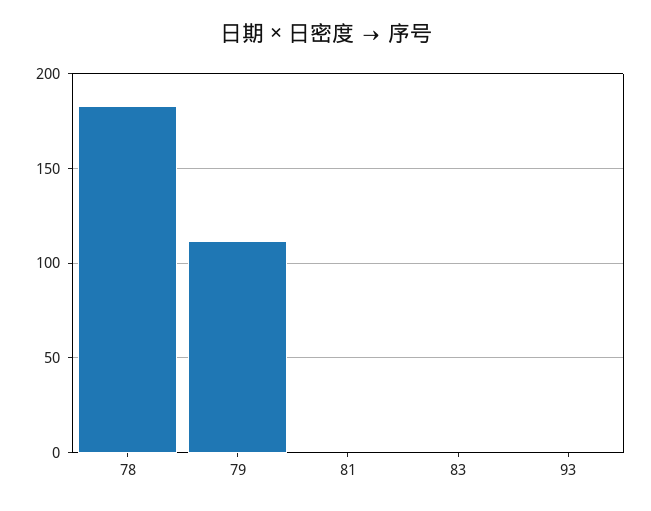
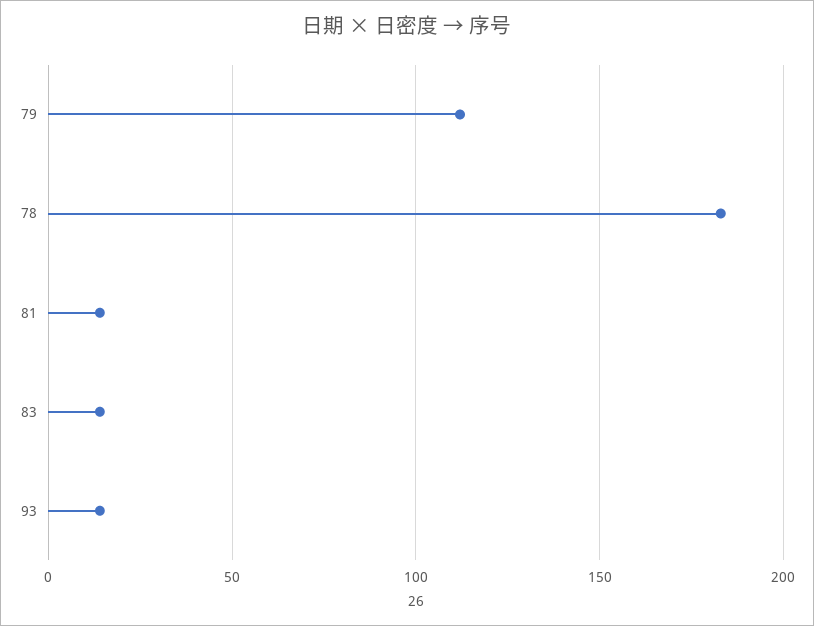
  {
    "78": 185,
    "79": 110,
-   "81": 0,
+   "81": 15,
-   "83": 0,
+   "83": 15,
-   "93": 0
+   "93": 15
  }

